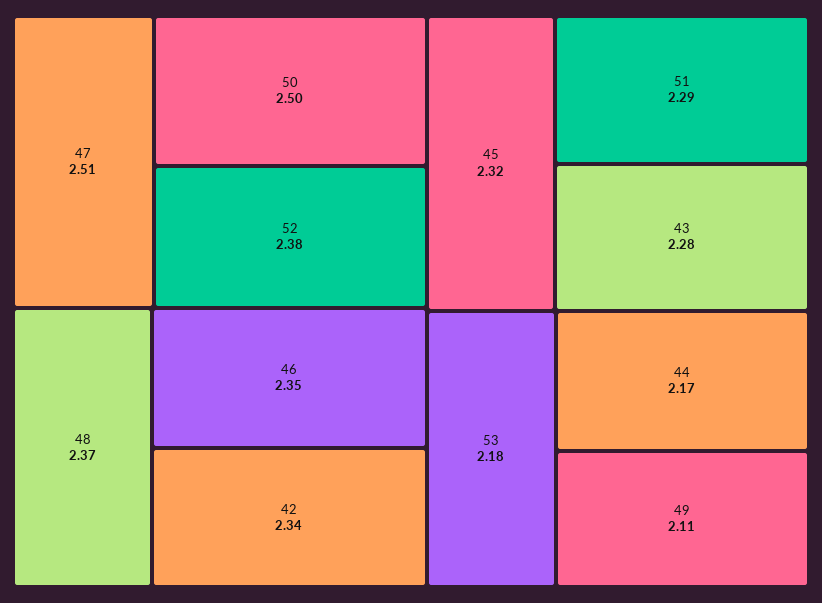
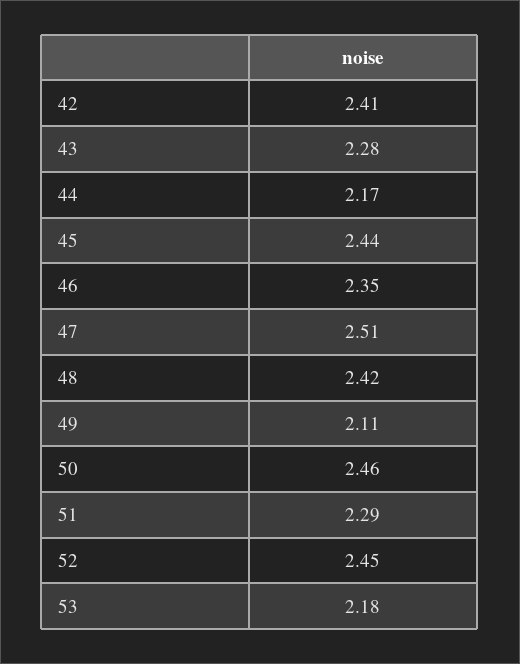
  {
    "47": 2.51,
-   "50": 2.5,
+   "50": 2.46,
-   "52": 2.38,
+   "52": 2.45,
-   "48": 2.37,
+   "48": 2.42,
    "46": 2.35,
-   "42": 2.34,
+   "42": 2.41,
-   "45": 2.32,
+   "45": 2.44,
    "51": 2.29,
    "43": 2.28,
    "53": 2.18,
    "44": 2.17,
    "49": 2.11
  }

